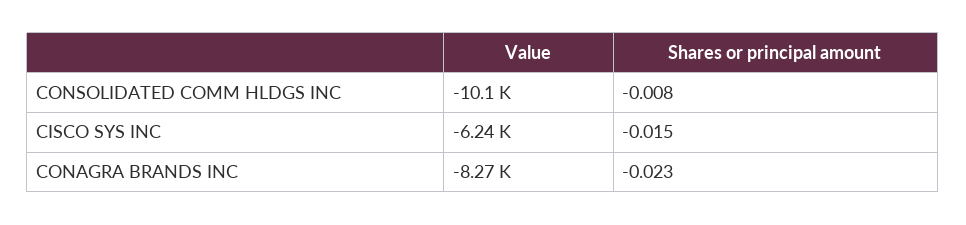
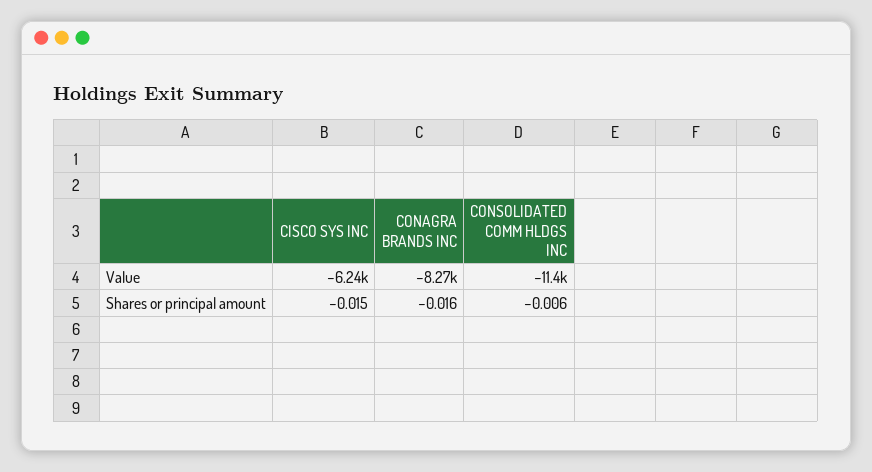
  {
    "Value": {
-     "CONSOLIDATED COMM HLDGS INC": -10100,
+     "CONSOLIDATED COMM HLDGS INC": -11400,
      "CISCO SYS INC": -6240,
      "CONAGRA BRANDS INC": -8270
    },
    "Shares or principal amount": {
-     "CONSOLIDATED COMM HLDGS INC": -0.008,
+     "CONSOLIDATED COMM HLDGS INC": -0.006,
      "CISCO SYS INC": -0.015,
-     "CONAGRA BRANDS INC": -0.023
+     "CONAGRA BRANDS INC": -0.016
    }
  }

